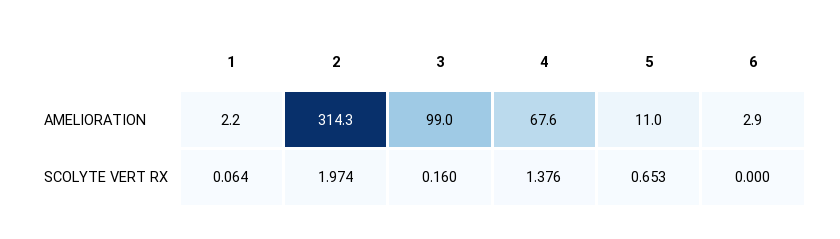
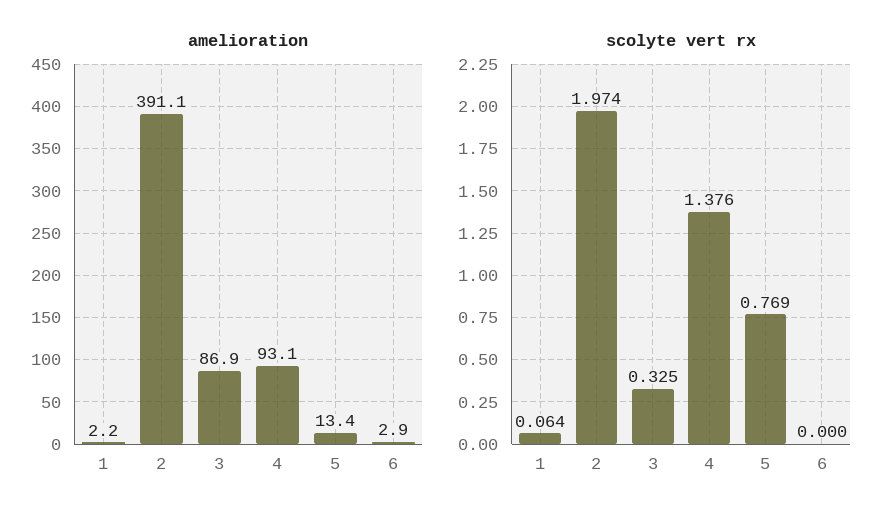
  {
    "AMELIORATION": {
      "1": 2.2,
-     "2": 314.3,
+     "2": 391.1,
-     "3": 99,
+     "3": 86.9,
-     "4": 67.6,
+     "4": 93.1,
-     "5": 11,
+     "5": 13.4,
      "6": 2.9
    },
    "SCOLYTE VERT RX": {
      "1": 0.064,
      "2": 1.974,
-     "3": 0.16,
+     "3": 0.325,
      "4": 1.376,
-     "5": 0.653,
+     "5": 0.769,
      "6": 0
    }
  }

